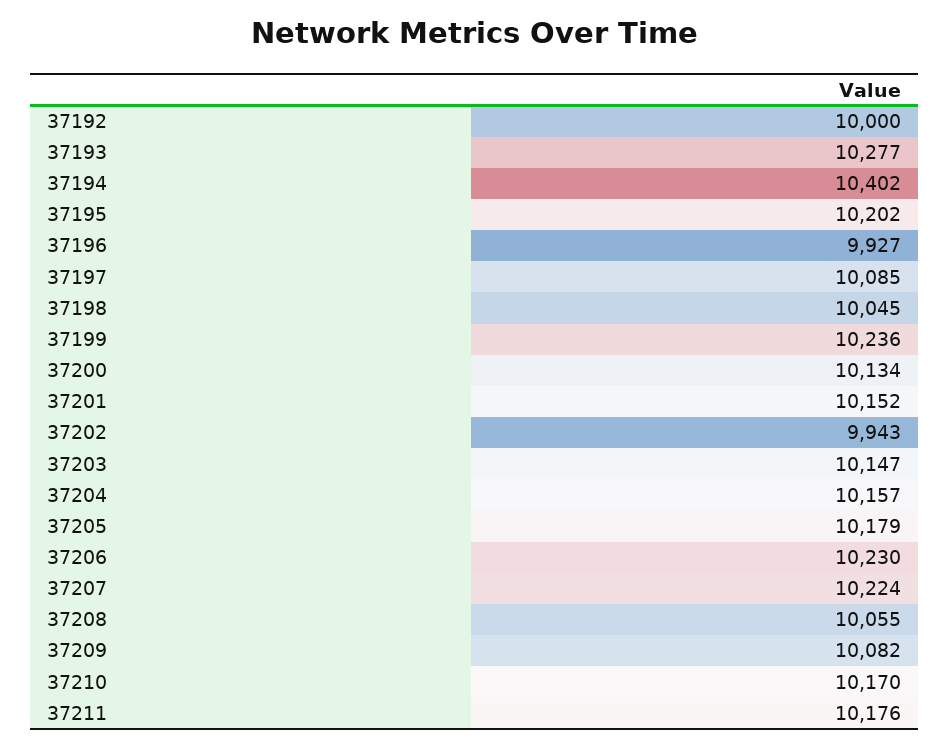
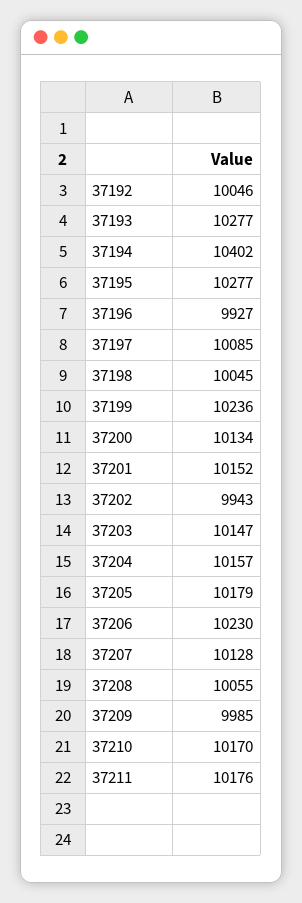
  {
-   "37192": 10000,
+   "37192": 10046,
    "37193": 10277,
    "37194": 10402,
-   "37195": 10202,
+   "37195": 10277,
    "37196": 9927,
    "37197": 10085,
    "37198": 10045,
    "37199": 10236,
    "37200": 10134,
    "37201": 10152,
    "37202": 9943,
    "37203": 10147,
    "37204": 10157,
    "37205": 10179,
    "37206": 10230,
-   "37207": 10224,
+   "37207": 10128,
    "37208": 10055,
-   "37209": 10082,
+   "37209": 9985,
    "37210": 10170,
    "37211": 10176
  }

